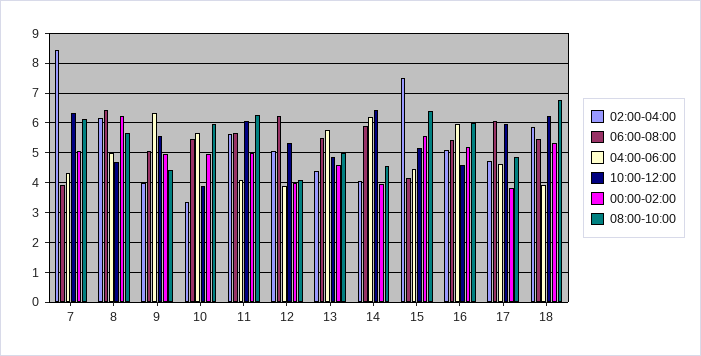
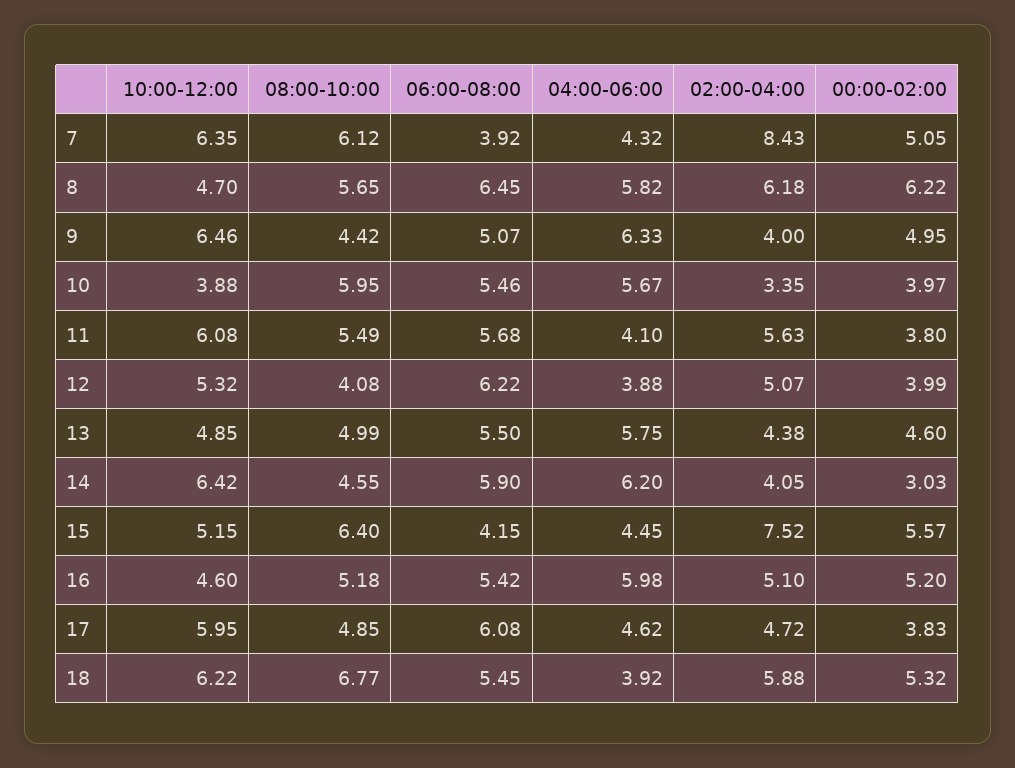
  {
    "02:00-04:00": {
      "7": 8.43,
      "8": 6.18,
      "9": 4,
      "10": 3.35,
      "11": 5.63,
      "12": 5.07,
      "13": 4.38,
      "14": 4.05,
      "15": 7.52,
      "16": 5.1,
      "17": 4.72,
      "18": 5.88
    },
    "06:00-08:00": {
      "7": 3.92,
      "8": 6.45,
      "9": 5.07,
      "10": 5.46,
      "11": 5.68,
      "12": 6.22,
      "13": 5.5,
      "14": 5.9,
      "15": 4.15,
      "16": 5.42,
      "17": 6.08,
      "18": 5.45
    },
    "04:00-06:00": {
      "7": 4.32,
-     "8": 5,
+     "8": 5.82,
      "9": 6.33,
      "10": 5.67,
      "11": 4.1,
      "12": 3.88,
      "13": 5.75,
      "14": 6.2,
      "15": 4.45,
      "16": 5.98,
      "17": 4.62,
      "18": 3.92
    },
    "10:00-12:00": {
      "7": 6.35,
      "8": 4.7,
-     "9": 5.5,
+     "9": 6.46,
      "10": 3.88,
      "11": 6.08,
      "12": 5.32,
      "13": 4.85,
      "14": 6.42,
      "15": 5.15,
      "16": 4.6,
      "17": 5.95,
      "18": 6.22
    },
    "00:00-02:00": {
      "7": 5.05,
      "8": 6.22,
      "9": 4.95,
-     "10": 5,
+     "10": 3.97,
-     "11": 5,
+     "11": 3.8,
      "12": 3.99,
      "13": 4.6,
-     "14": 4,
+     "14": 3.03,
      "15": 5.57,
      "16": 5.2,
      "17": 3.83,
      "18": 5.32
    },
    "08:00-10:00": {
      "7": 6.12,
      "8": 5.65,
      "9": 4.42,
      "10": 5.95,
-     "11": 6.25,
+     "11": 5.49,
      "12": 4.08,
      "13": 4.99,
      "14": 4.55,
      "15": 6.4,
-     "16": 6,
+     "16": 5.18,
      "17": 4.85,
      "18": 6.77
    }
  }

